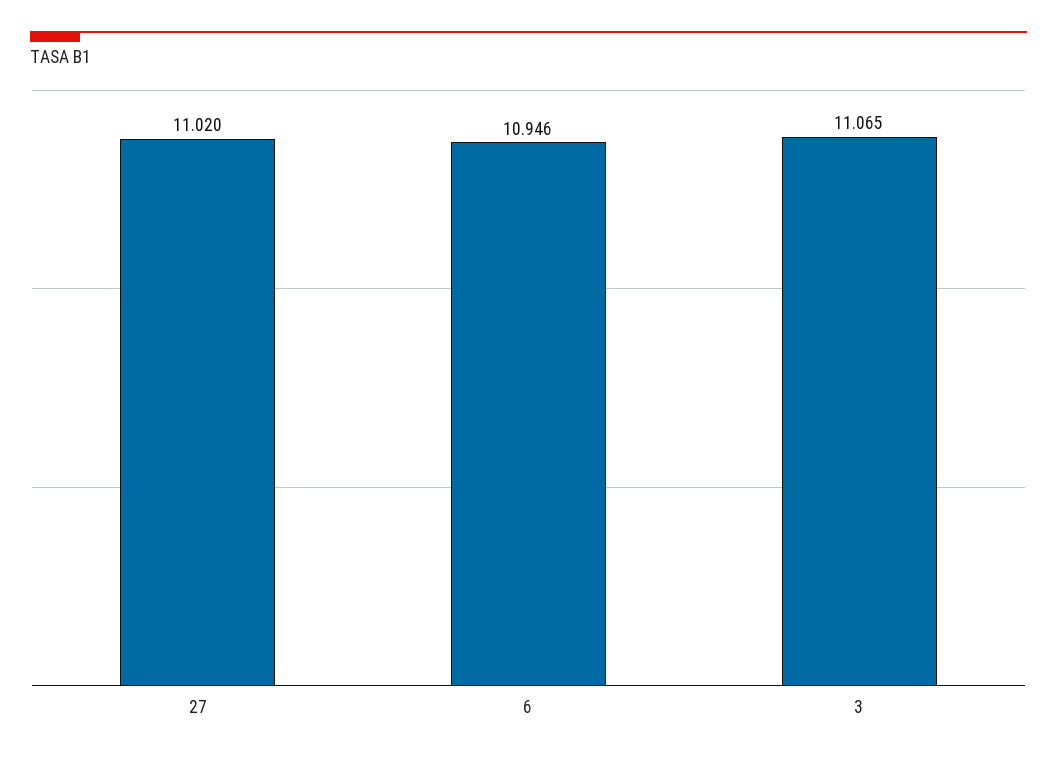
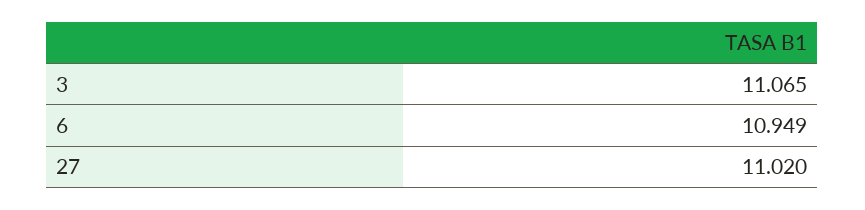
  {
    "27": 11.02,
-   "6": 10.946,
+   "6": 10.949,
    "3": 11.065
  }

